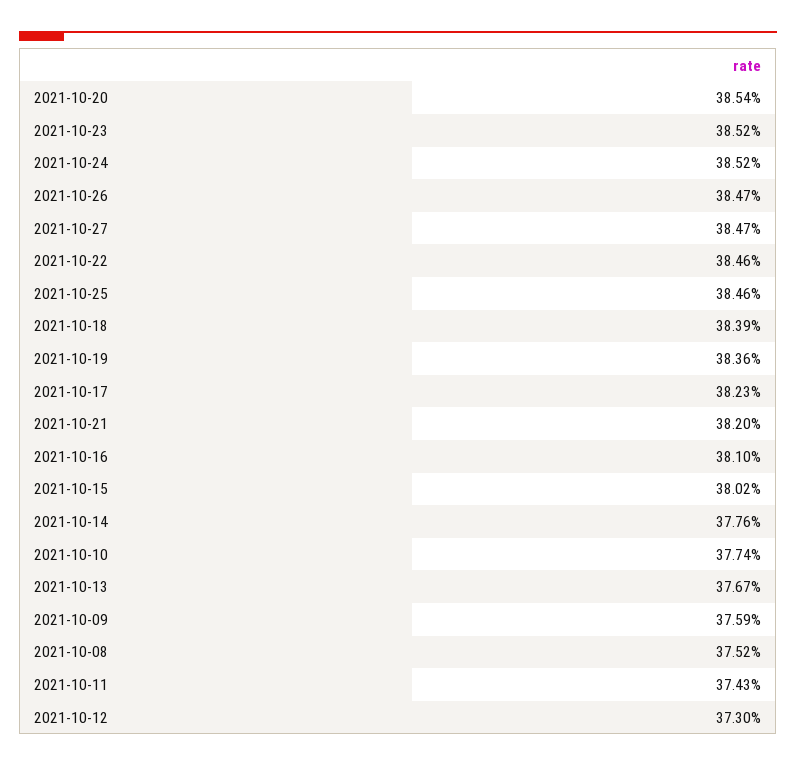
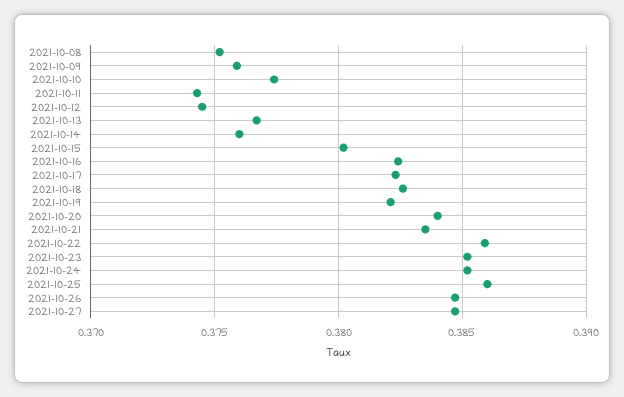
  {
-   "2021-10-20": 0.3854,
+   "2021-10-20": 0.384,
    "2021-10-23": 0.3852,
    "2021-10-24": 0.3852,
    "2021-10-26": 0.3847,
    "2021-10-27": 0.3847,
-   "2021-10-22": 0.3846,
+   "2021-10-22": 0.386,
-   "2021-10-25": 0.3846,
+   "2021-10-25": 0.386,
-   "2021-10-18": 0.3839,
+   "2021-10-18": 0.3825,
-   "2021-10-19": 0.3836,
+   "2021-10-19": 0.382,
    "2021-10-17": 0.3823,
-   "2021-10-21": 0.382,
+   "2021-10-21": 0.3835,
-   "2021-10-16": 0.381,
+   "2021-10-16": 0.3825,
    "2021-10-15": 0.3802,
-   "2021-10-14": 0.3776,
+   "2021-10-14": 0.376,
    "2021-10-10": 0.3774,
    "2021-10-13": 0.3767,
    "2021-10-09": 0.3759,
    "2021-10-08": 0.3752,
    "2021-10-11": 0.3743,
-   "2021-10-12": 0.373
+   "2021-10-12": 0.3745
  }

